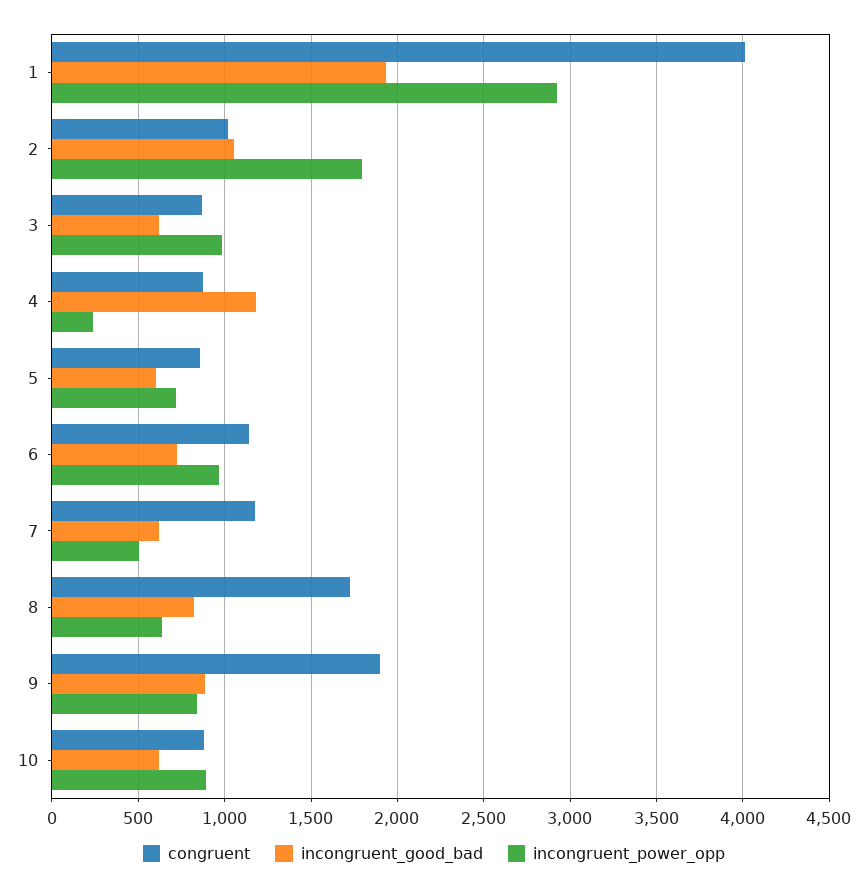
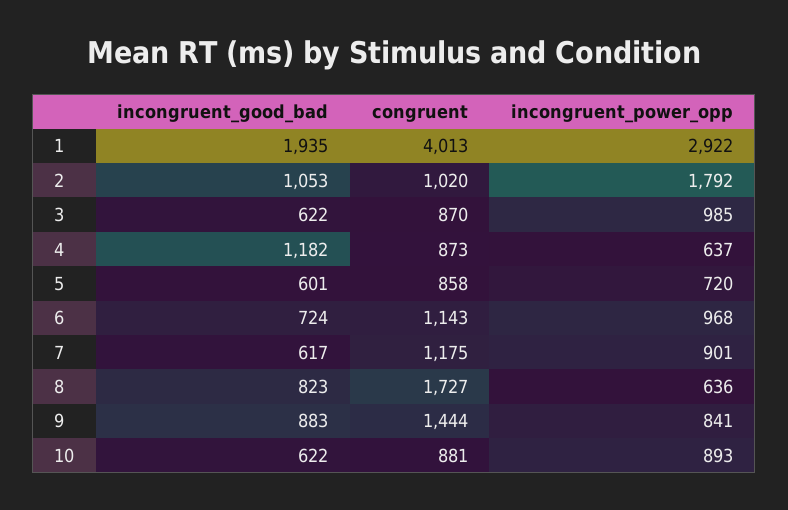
  {
    "congruent": {
      "1": 4013,
      "2": 1020,
      "3": 870,
      "4": 873,
      "5": 858,
      "6": 1143,
      "7": 1175,
      "8": 1727,
-     "9": 1900,
+     "9": 1444,
      "10": 881
    },
    "incongruent_good_bad": {
      "1": 1935,
      "2": 1053,
      "3": 622,
      "4": 1182,
      "5": 601,
      "6": 724,
      "7": 617,
      "8": 823,
      "9": 883,
      "10": 622
    },
    "incongruent_power_opp": {
      "1": 2922,
      "2": 1792,
      "3": 985,
-     "4": 250,
+     "4": 637,
      "5": 720,
      "6": 968,
-     "7": 500,
+     "7": 901,
      "8": 636,
      "9": 841,
      "10": 893
    }
  }

